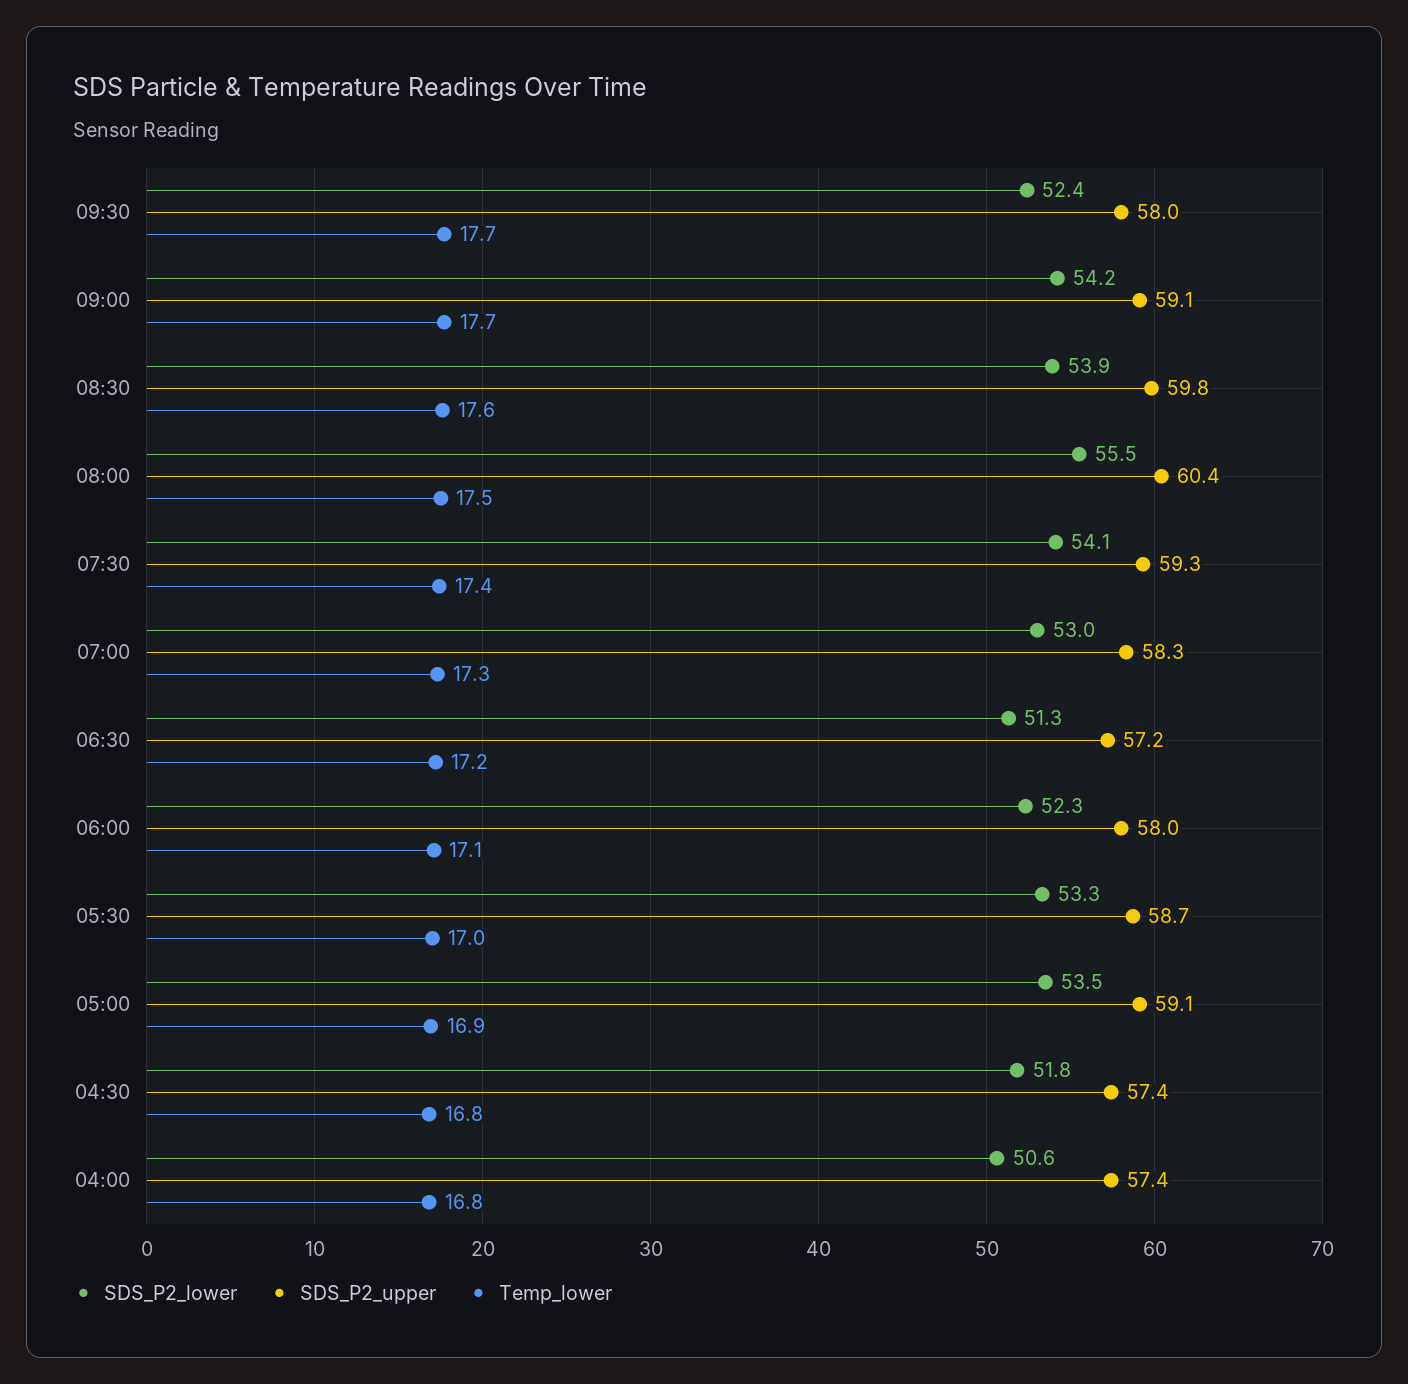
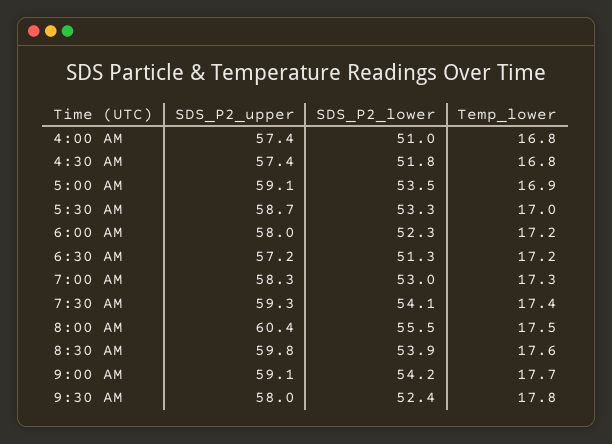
  {
    "SDS_P2_lower": {
      "09:30": 52.4,
      "09:00": 54.2,
      "08:30": 53.9,
      "08:00": 55.5,
      "07:30": 54.1,
      "07:00": 53,
      "06:30": 51.3,
      "06:00": 52.3,
      "05:30": 53.3,
      "05:00": 53.5,
      "04:30": 51.8,
-     "04:00": 50.6
+     "04:00": 51
    },
    "SDS_P2_upper": {
      "09:30": 58,
      "09:00": 59.1,
      "08:30": 59.8,
      "08:00": 60.4,
      "07:30": 59.3,
      "07:00": 58.3,
      "06:30": 57.2,
      "06:00": 58,
      "05:30": 58.7,
      "05:00": 59.1,
      "04:30": 57.4,
      "04:00": 57.4
    },
    "Temp_lower": {
-     "09:30": 17.7,
+     "09:30": 17.8,
      "09:00": 17.7,
      "08:30": 17.6,
      "08:00": 17.5,
      "07:30": 17.4,
      "07:00": 17.3,
      "06:30": 17.2,
-     "06:00": 17.1,
+     "06:00": 17.2,
      "05:30": 17,
      "05:00": 16.9,
      "04:30": 16.8,
      "04:00": 16.8
    }
  }

